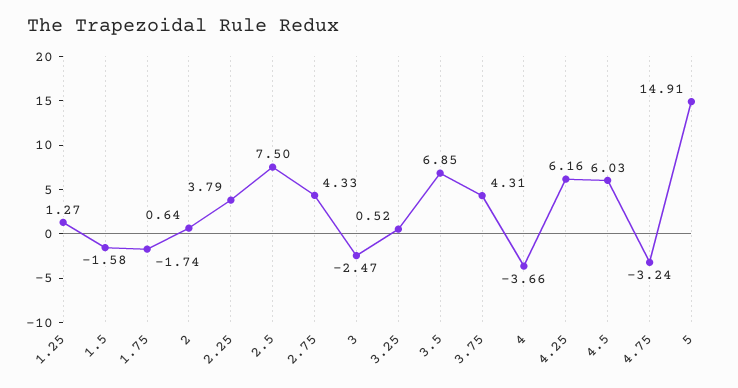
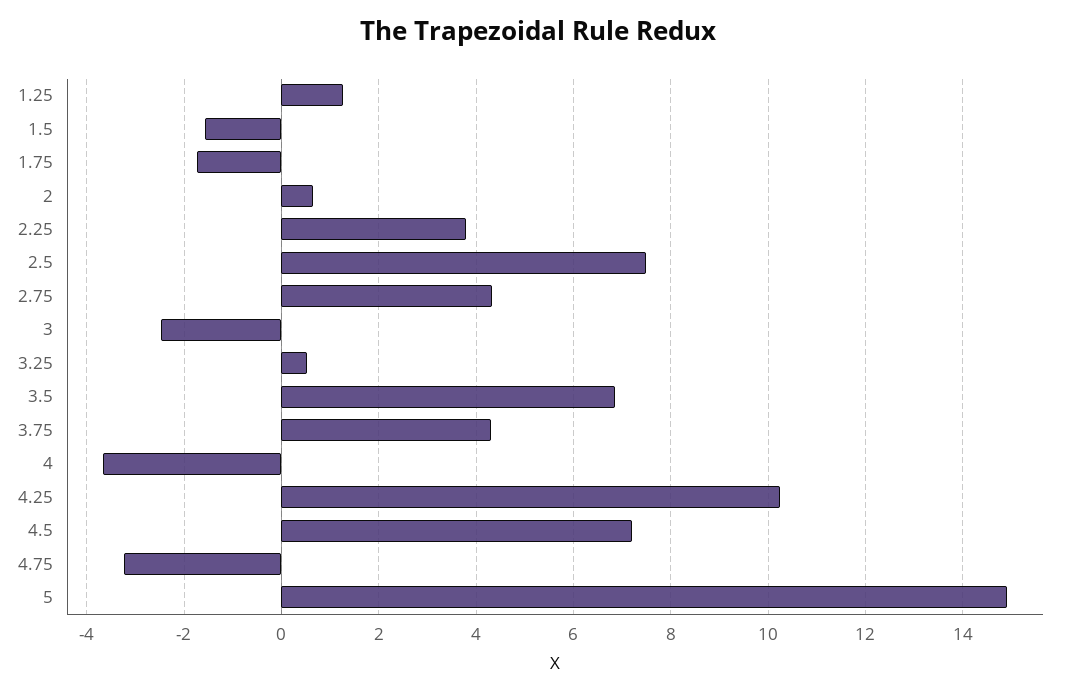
  {
    "1.25": 1.27,
    "1.5": -1.58,
    "1.75": -1.74,
    "2": 0.64,
    "2.25": 3.79,
    "2.5": 7.5,
    "2.75": 4.33,
    "3": -2.47,
    "3.25": 0.52,
    "3.5": 6.85,
    "3.75": 4.31,
    "4": -3.66,
-   "4.25": 6.16,
+   "4.25": 10.2,
-   "4.5": 6.03,
+   "4.5": 7.2,
    "4.75": -3.24,
    "5": 14.91
  }

